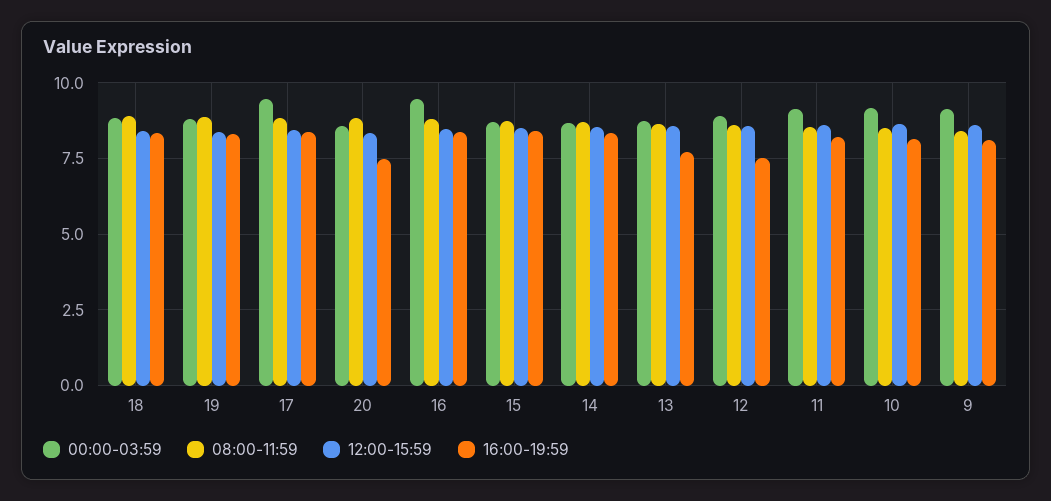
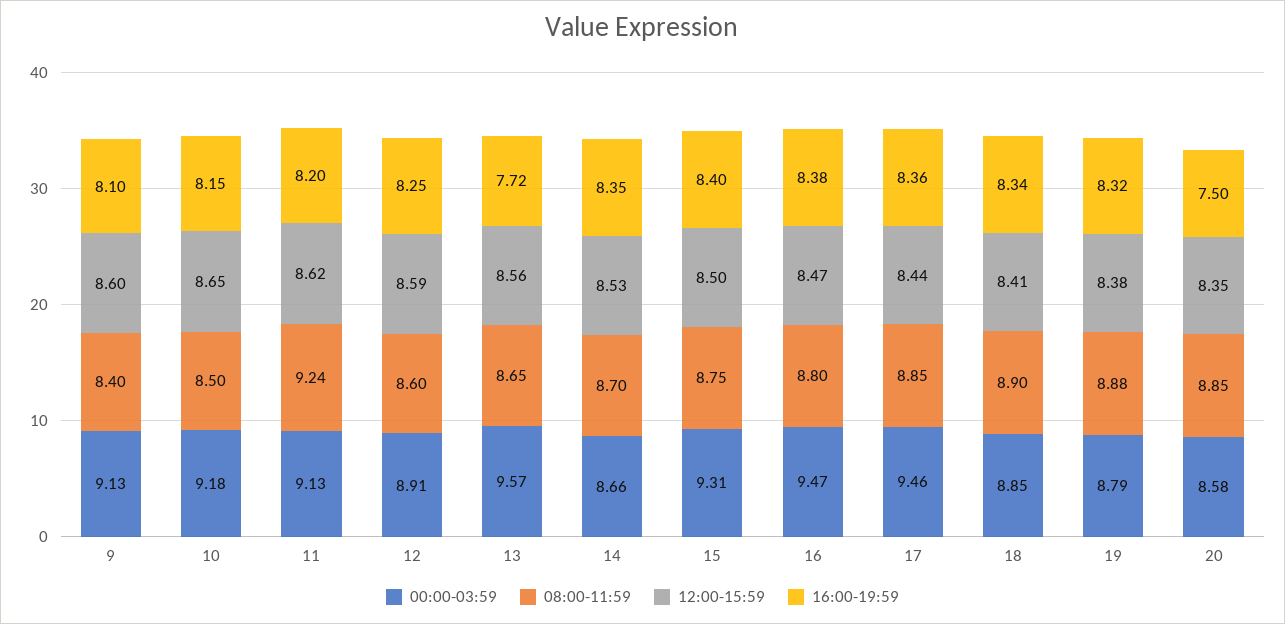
  {
    "00:00-03:59": {
      "18": 8.85,
      "19": 8.79,
      "17": 9.46,
      "20": 8.58,
      "16": 9.47,
-     "15": 8.75,
+     "15": 9.31,
      "14": 8.66,
-     "13": 8.75,
+     "13": 9.57,
      "12": 8.91,
      "11": 9.13,
      "10": 9.18,
      "9": 9.13
    },
    "08:00-11:59": {
      "18": 8.9,
      "19": 8.88,
      "17": 8.85,
      "20": 8.85,
      "16": 8.8,
      "15": 8.75,
      "14": 8.7,
      "13": 8.65,
      "12": 8.6,
-     "11": 8.5,
+     "11": 9.24,
      "10": 8.5,
      "9": 8.4
    },
    "12:00-15:59": {
      "18": 8.41,
      "19": 8.38,
      "17": 8.44,
      "20": 8.35,
      "16": 8.47,
      "15": 8.5,
      "14": 8.53,
      "13": 8.56,
      "12": 8.59,
      "11": 8.62,
      "10": 8.65,
      "9": 8.6
    },
    "16:00-19:59": {
      "18": 8.34,
      "19": 8.32,
      "17": 8.36,
      "20": 7.5,
      "16": 8.38,
      "15": 8.4,
      "14": 8.35,
      "13": 7.72,
-     "12": 7.5,
+     "12": 8.25,
      "11": 8.2,
      "10": 8.15,
      "9": 8.1
    }
  }

